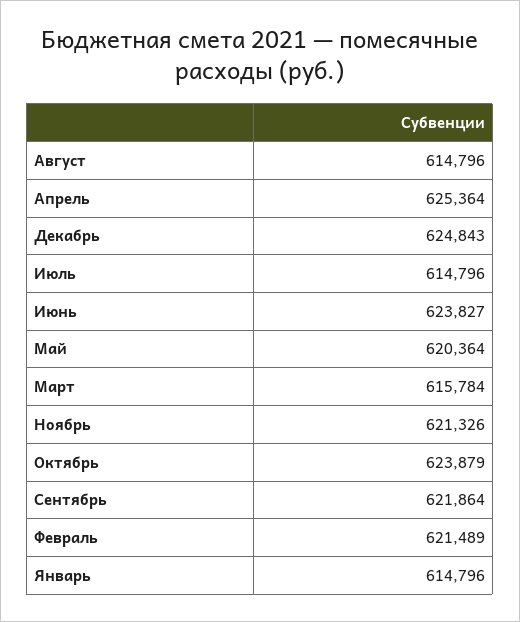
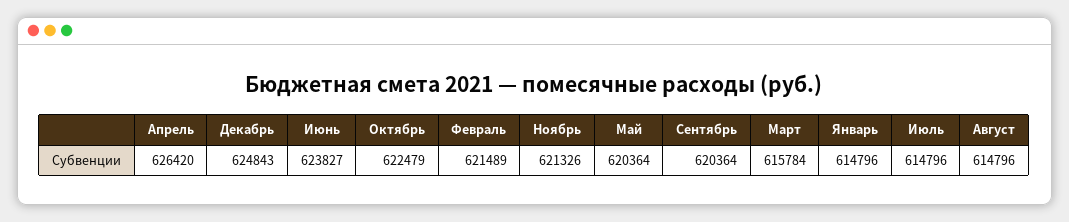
  {
    "Август": 614796,
-   "Апрель": 625364,
+   "Апрель": 626420,
    "Декабрь": 624843,
    "Июль": 614796,
    "Июнь": 623827,
    "Май": 620364,
    "Март": 615784,
    "Ноябрь": 621326,
-   "Октябрь": 623879,
+   "Октябрь": 622479,
-   "Сентябрь": 621864,
+   "Сентябрь": 620364,
    "Февраль": 621489,
    "Январь": 614796
  }

